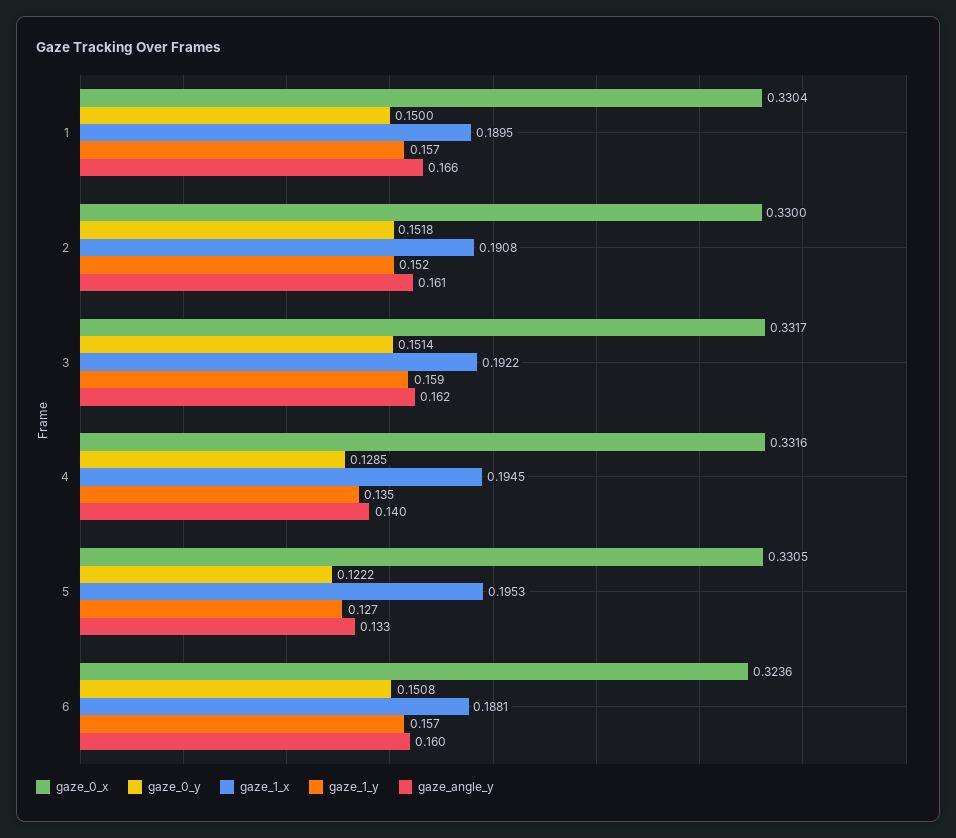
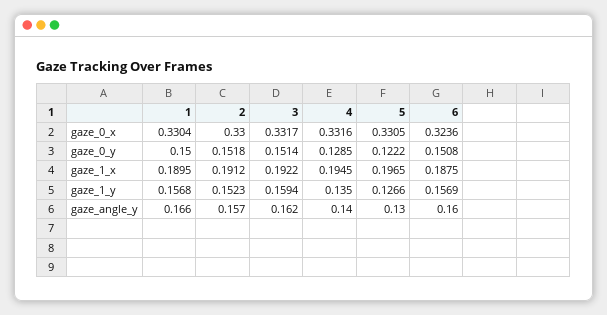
  {
    "gaze_0_x": {
      "1": 0.3304,
      "2": 0.33,
      "3": 0.3317,
      "4": 0.3316,
      "5": 0.3305,
      "6": 0.3236
    },
    "gaze_0_y": {
      "1": 0.15,
      "2": 0.1518,
      "3": 0.1514,
      "4": 0.1285,
      "5": 0.1222,
      "6": 0.1508
    },
    "gaze_1_x": {
      "1": 0.1895,
-     "2": 0.1908,
+     "2": 0.1912,
      "3": 0.1922,
      "4": 0.1945,
-     "5": 0.1953,
+     "5": 0.1965,
-     "6": 0.1881
+     "6": 0.1875
    },
    "gaze_1_y": {
      "1": 0.1568,
      "2": 0.1523,
      "3": 0.1594,
      "4": 0.135,
      "5": 0.1266,
      "6": 0.1569
    },
    "gaze_angle_y": {
      "1": 0.166,
-     "2": 0.161,
+     "2": 0.157,
      "3": 0.162,
      "4": 0.14,
-     "5": 0.133,
+     "5": 0.13,
      "6": 0.16
    }
  }

